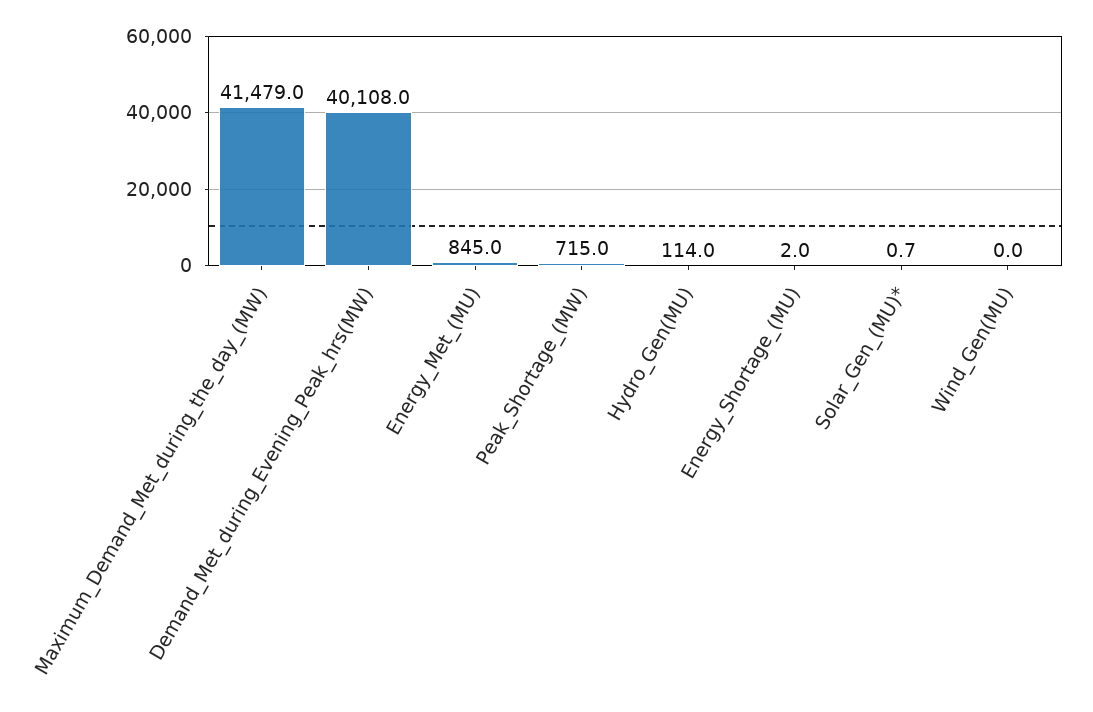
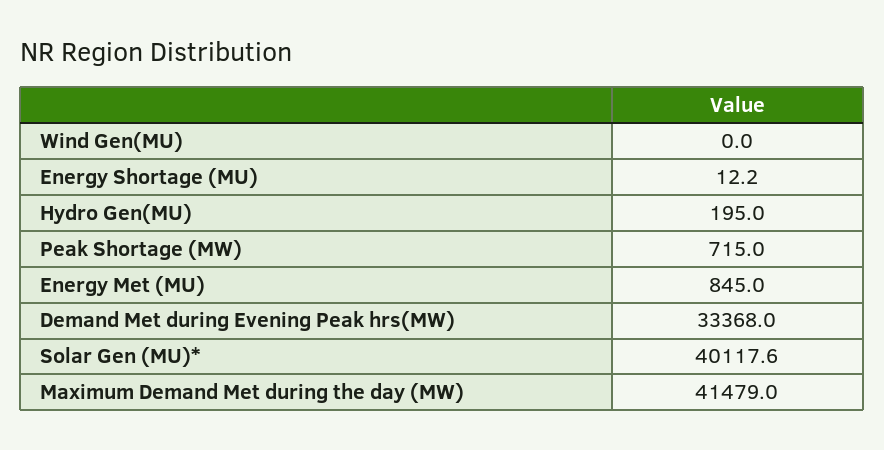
  {
    "Maximum_Demand_Met_during_the_day_(MW)": 41479,
-   "Demand_Met_during_Evening_Peak_hrs(MW)": 40108,
+   "Demand_Met_during_Evening_Peak_hrs(MW)": 33368,
    "Energy_Met_(MU)": 845,
    "Peak_Shortage_(MW)": 715,
-   "Hydro_Gen(MU)": 114,
+   "Hydro_Gen(MU)": 195,
-   "Energy_Shortage_(MU)": 2,
+   "Energy_Shortage_(MU)": 12.2,
-   "Solar_Gen_(MU)*": 0.7,
+   "Solar_Gen_(MU)*": 40117.6,
    "Wind_Gen(MU)": 0
  }

